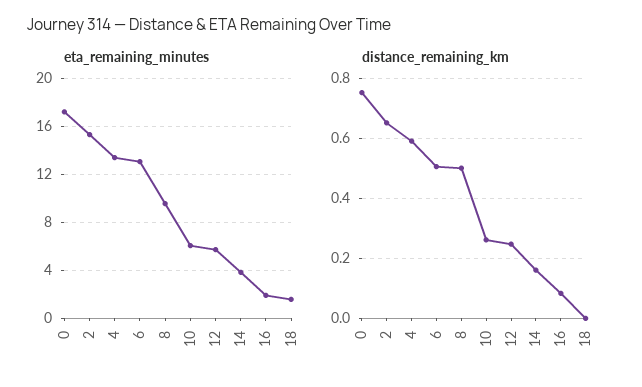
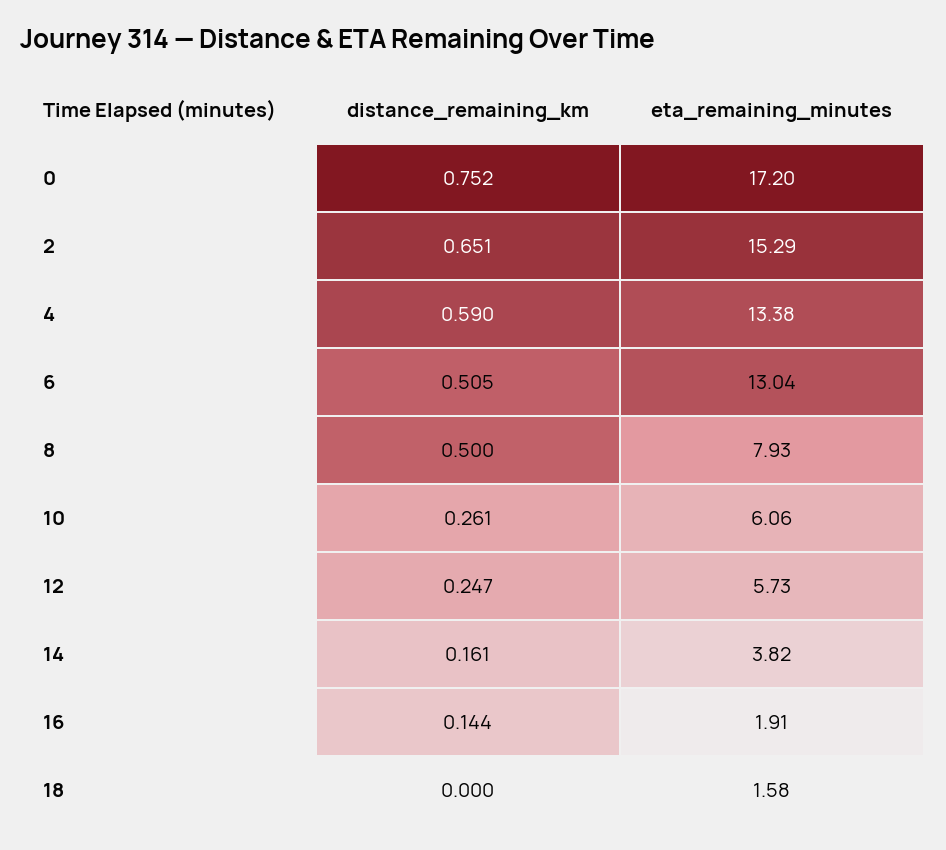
  {
    "eta_remaining_minutes": {
      "0": 17.2,
      "2": 15.29,
      "4": 13.38,
      "6": 13.04,
-     "8": 9.5,
+     "8": 7.93,
      "10": 6.06,
      "12": 5.73,
      "14": 3.82,
      "16": 1.91,
      "18": 1.58
    },
    "distance_remaining_km": {
      "0": 0.752,
      "2": 0.651,
      "4": 0.59,
      "6": 0.505,
      "8": 0.5,
      "10": 0.261,
      "12": 0.247,
      "14": 0.161,
-     "16": 0.08,
+     "16": 0.144,
      "18": 0
    }
  }

